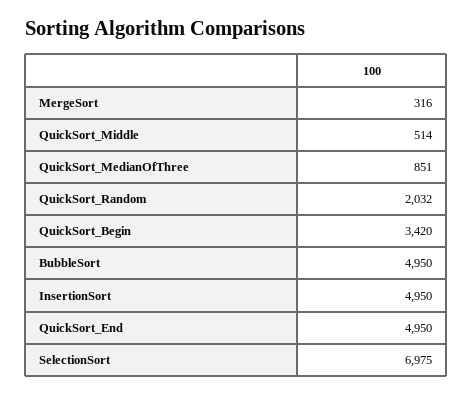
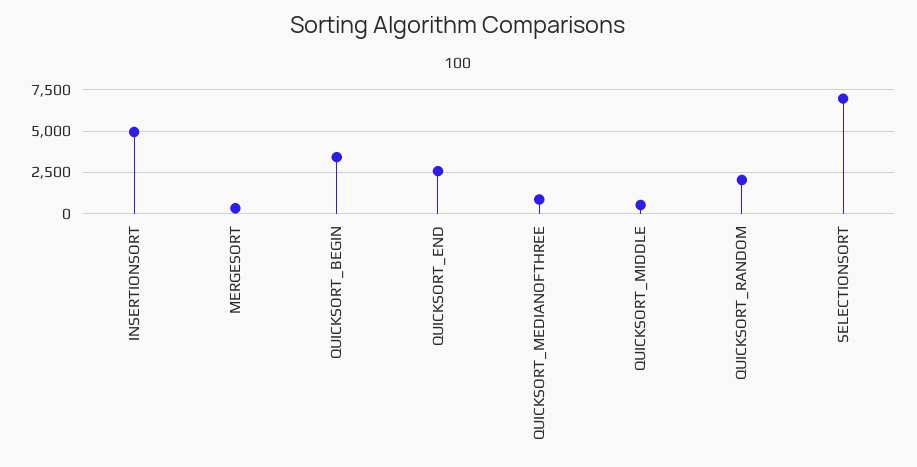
  {
    "MergeSort": 316,
    "QuickSort_Middle": 514,
    "QuickSort_MedianOfThree": 851,
    "QuickSort_Random": 2032,
    "QuickSort_Begin": 3420,
-   "BubbleSort": 4950,
    "InsertionSort": 4950,
-   "QuickSort_End": 4950,
+   "QuickSort_End": 2500,
    "SelectionSort": 6975
  }

